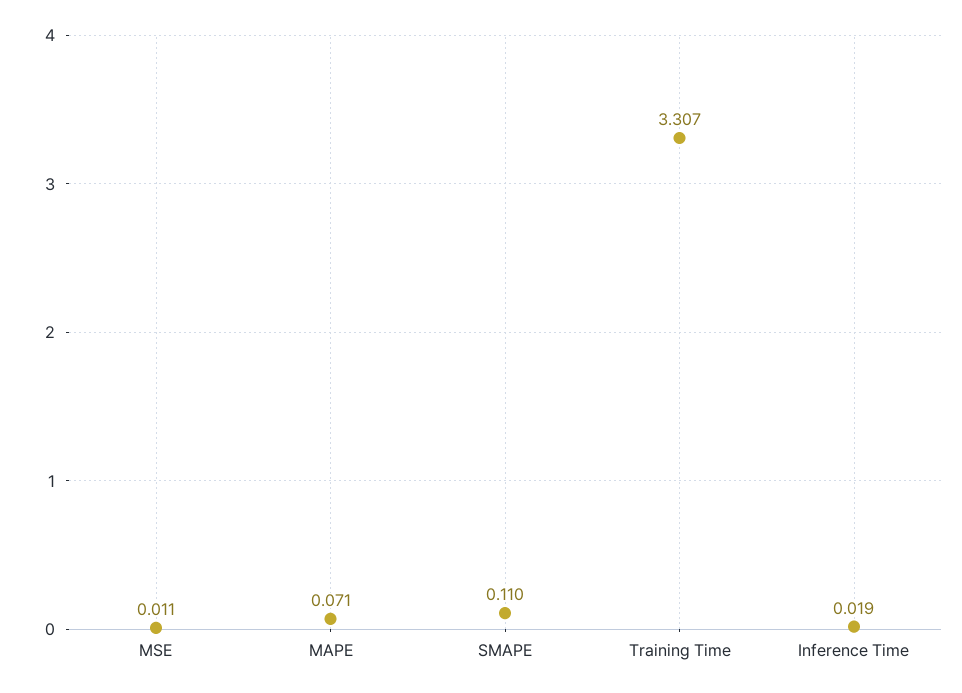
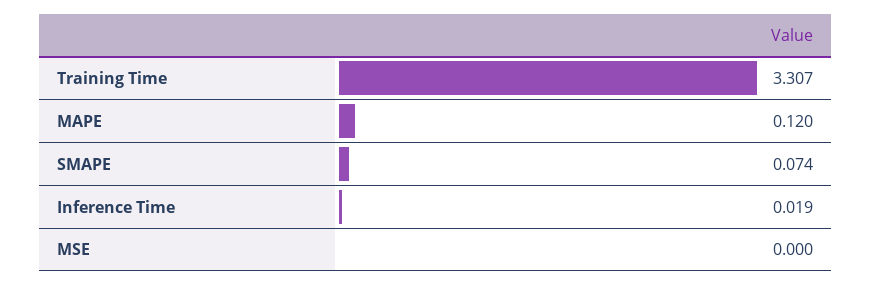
  {
-   "MSE": 0.011,
+   "MSE": 0,
-   "MAPE": 0.071,
+   "MAPE": 0.12,
-   "SMAPE": 0.11,
+   "SMAPE": 0.074,
    "Training Time": 3.307,
    "Inference Time": 0.019
  }

